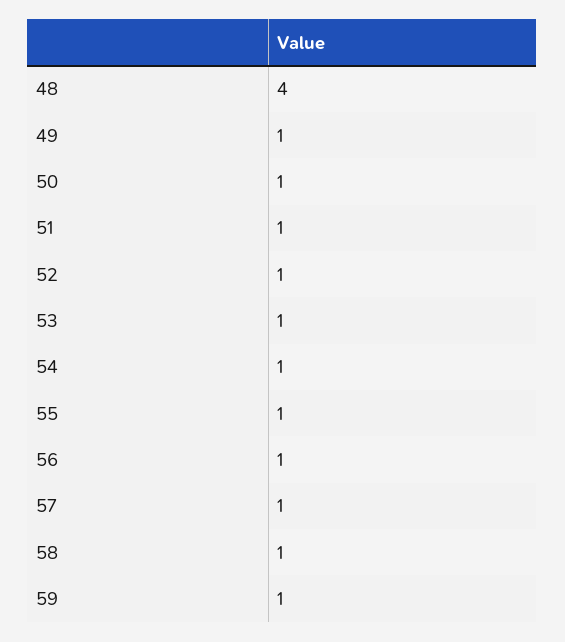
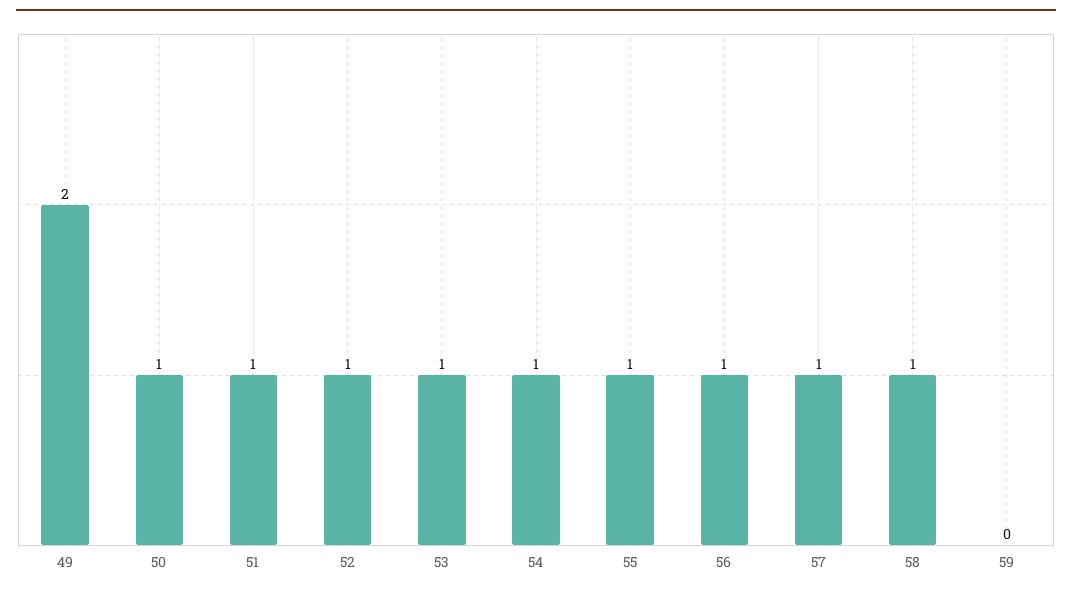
  {
-   "48": 4,
-   "49": 1,
+   "49": 2,
    "50": 1,
    "51": 1,
    "52": 1,
    "53": 1,
    "54": 1,
    "55": 1,
    "56": 1,
    "57": 1,
    "58": 1,
-   "59": 1
+   "59": 0
  }

